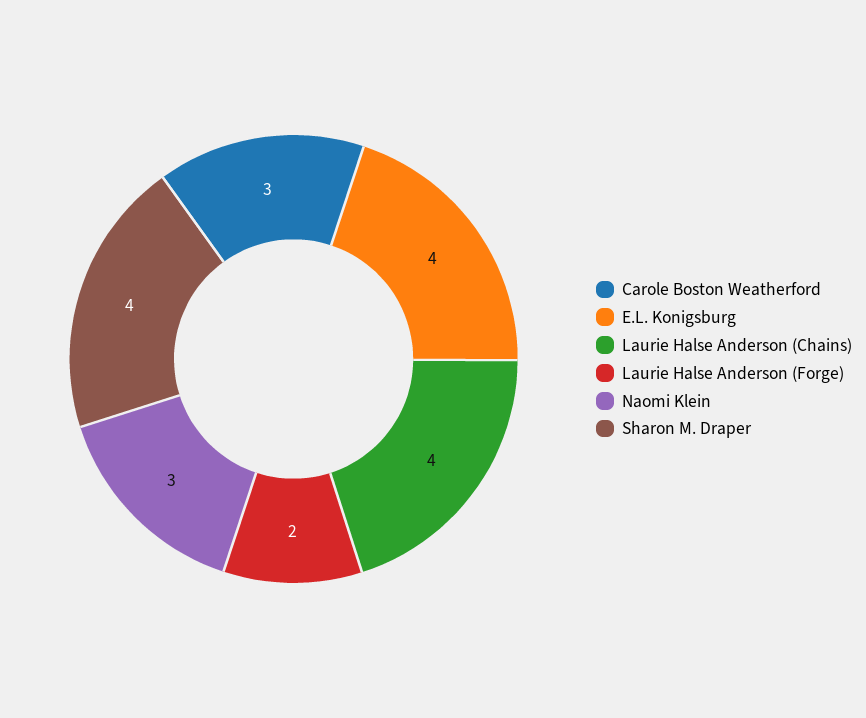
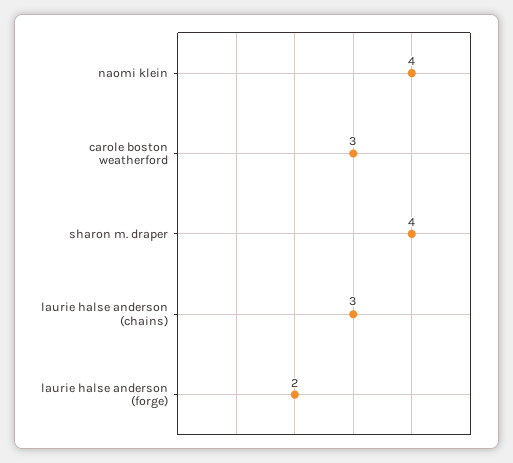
  {
    "Carole Boston Weatherford": 3,
-   "E.L. Konigsburg": 4,
-   "Laurie Halse Anderson (Chains)": 4,
+   "Laurie Halse Anderson (Chains)": 3,
    "Laurie Halse Anderson (Forge)": 2,
-   "Naomi Klein": 3,
+   "Naomi Klein": 4,
    "Sharon M. Draper": 4
  }

